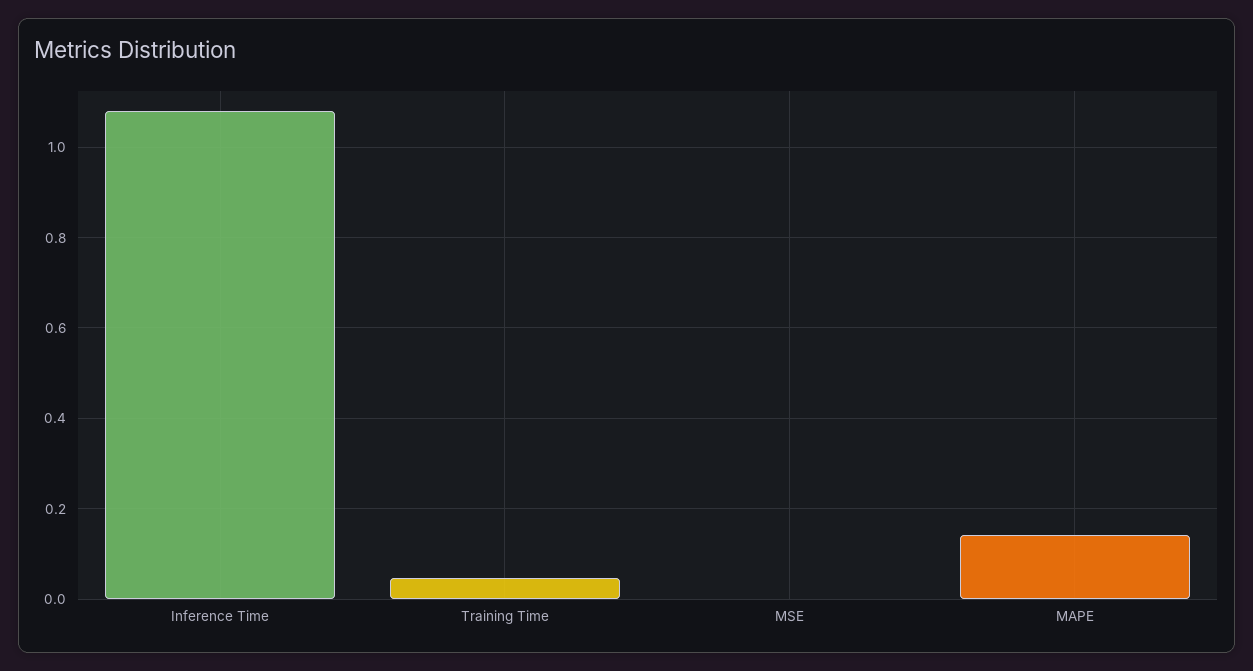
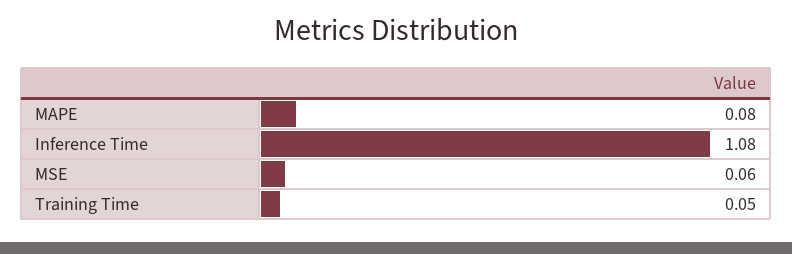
  {
    "Inference Time": 1.08,
    "Training Time": 0.05,
-   "MSE": 0,
+   "MSE": 0.06,
-   "MAPE": 0.14
+   "MAPE": 0.08
  }

